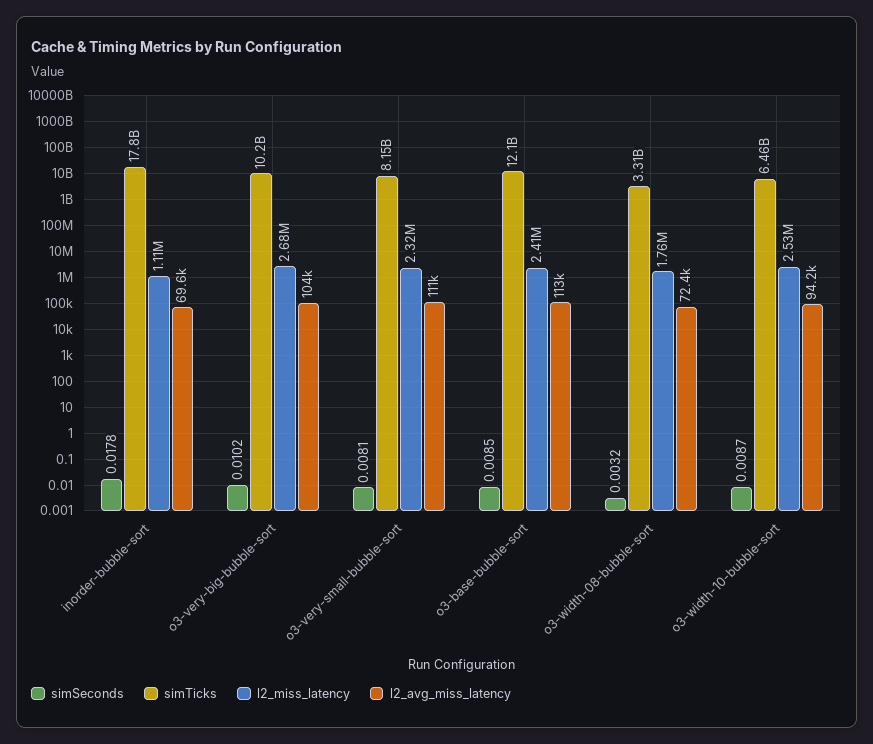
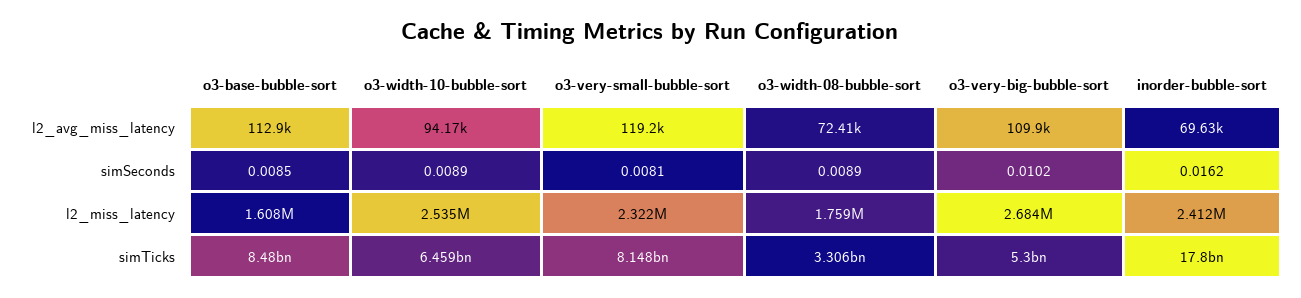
  {
    "simSeconds": {
-     "inorder-bubble-sort": 0.0178,
+     "inorder-bubble-sort": 0.0162,
      "o3-very-big-bubble-sort": 0.0102,
      "o3-very-small-bubble-sort": 0.0081,
      "o3-base-bubble-sort": 0.0085,
-     "o3-width-08-bubble-sort": 0.0032,
+     "o3-width-08-bubble-sort": 0.0089,
-     "o3-width-10-bubble-sort": 0.0087
+     "o3-width-10-bubble-sort": 0.0089
    },
    "simTicks": {
      "inorder-bubble-sort": 17800000000,
-     "o3-very-big-bubble-sort": 10200000000,
+     "o3-very-big-bubble-sort": 5300000000,
      "o3-very-small-bubble-sort": 8148000000,
-     "o3-base-bubble-sort": 12100000000,
+     "o3-base-bubble-sort": 8480000000,
      "o3-width-08-bubble-sort": 3306000000,
      "o3-width-10-bubble-sort": 6459000000
    },
    "l2_miss_latency": {
-     "inorder-bubble-sort": 1110000,
+     "inorder-bubble-sort": 2412000,
      "o3-very-big-bubble-sort": 2684000,
      "o3-very-small-bubble-sort": 2322000,
-     "o3-base-bubble-sort": 2410000,
+     "o3-base-bubble-sort": 1608000,
      "o3-width-08-bubble-sort": 1759000,
      "o3-width-10-bubble-sort": 2535000
    },
    "l2_avg_miss_latency": {
      "inorder-bubble-sort": 69630,
-     "o3-very-big-bubble-sort": 104000,
+     "o3-very-big-bubble-sort": 109900,
-     "o3-very-small-bubble-sort": 111000,
+     "o3-very-small-bubble-sort": 119200,
      "o3-base-bubble-sort": 112900,
      "o3-width-08-bubble-sort": 72410,
      "o3-width-10-bubble-sort": 94170
    }
  }

